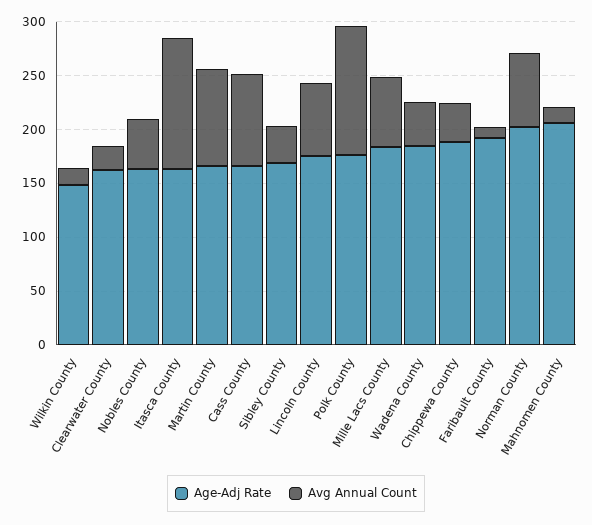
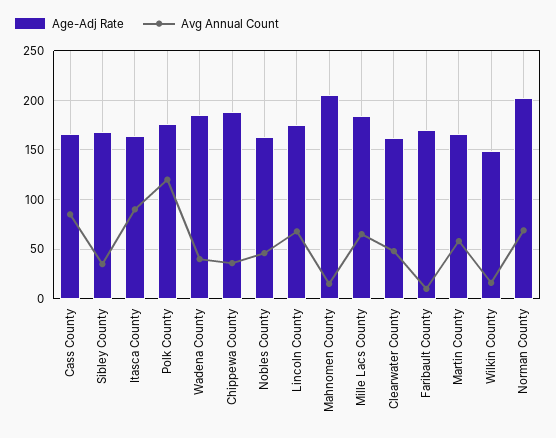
  {
    "Age-Adj Rate": {
      "Wilkin County": 150,
      "Clearwater County": 160,
      "Nobles County": 160,
      "Itasca County": 160,
      "Martin County": 170,
      "Cass County": 170,
      "Sibley County": 170,
      "Lincoln County": 180,
      "Polk County": 180,
      "Mille Lacs County": 180,
      "Wadena County": 190,
      "Chippewa County": 190,
-     "Faribault County": 190,
+     "Faribault County": 170,
      "Norman County": 200,
      "Mahnomen County": 210
    },
    "Avg Annual Count": {
      "Wilkin County": 20,
-     "Clearwater County": 20,
+     "Clearwater County": 50,
      "Nobles County": 50,
-     "Itasca County": 120,
+     "Itasca County": 90,
-     "Martin County": 90,
+     "Martin County": 60,
      "Cass County": 90,
      "Sibley County": 40,
      "Lincoln County": 70,
      "Polk County": 120,
      "Mille Lacs County": 70,
      "Wadena County": 40,
      "Chippewa County": 40,
      "Faribault County": 10,
      "Norman County": 70,
      "Mahnomen County": 20
    }
  }

